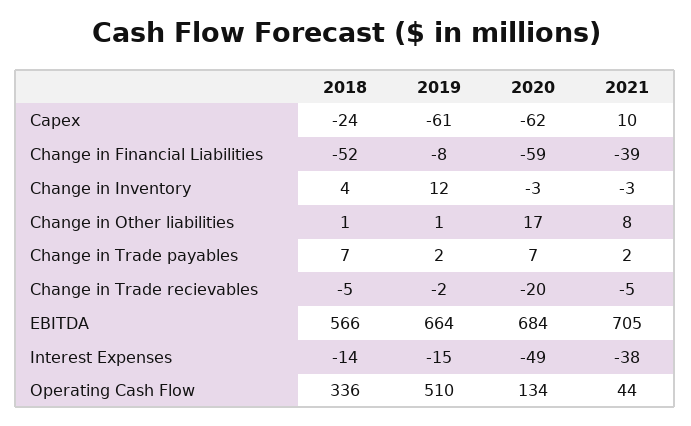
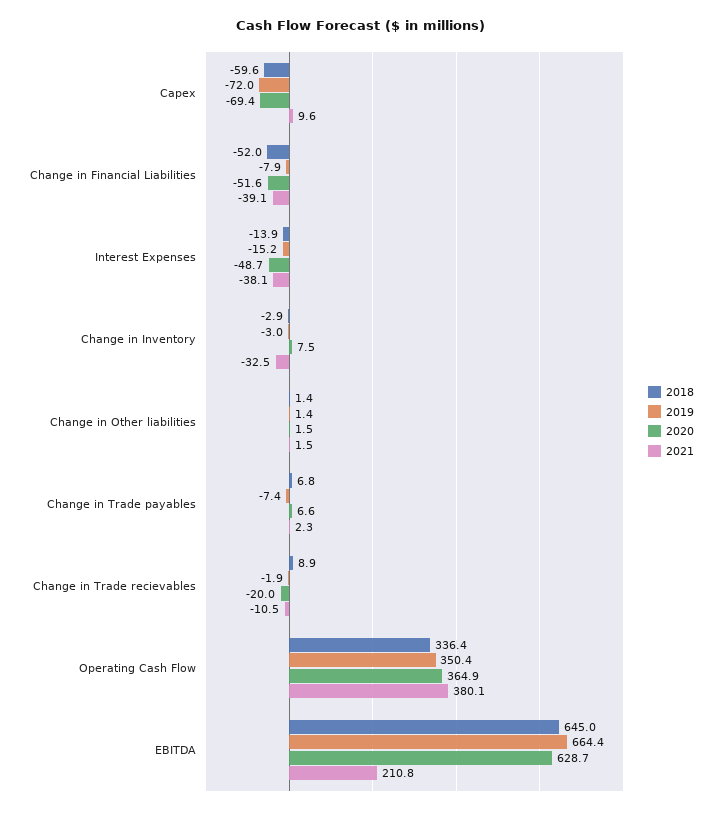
  {
    "2018": {
-     "Capex": -24,
+     "Capex": -59.6,
      "Change in Financial Liabilities": -52,
-     "Change in Inventory": 4,
+     "Change in Inventory": -2.9,
      "Change in Other liabilities": 1.4,
      "Change in Trade payables": 6.8,
-     "Change in Trade recievables": -5,
+     "Change in Trade recievables": 8.9,
-     "EBITDA": 566,
+     "EBITDA": 645,
      "Interest Expenses": -13.9,
      "Operating Cash Flow": 336.4
    },
    "2019": {
-     "Capex": -61,
+     "Capex": -72,
      "Change in Financial Liabilities": -7.9,
-     "Change in Inventory": 12,
+     "Change in Inventory": -3,
      "Change in Other liabilities": 1.4,
-     "Change in Trade payables": 2,
+     "Change in Trade payables": -7.4,
      "Change in Trade recievables": -1.9,
      "EBITDA": 664.4,
      "Interest Expenses": -15.2,
-     "Operating Cash Flow": 510
+     "Operating Cash Flow": 350.4
    },
    "2020": {
-     "Capex": -62,
+     "Capex": -69.4,
-     "Change in Financial Liabilities": -59,
+     "Change in Financial Liabilities": -51.6,
-     "Change in Inventory": -3,
+     "Change in Inventory": 7.5,
-     "Change in Other liabilities": 17,
+     "Change in Other liabilities": 1.5,
      "Change in Trade payables": 6.6,
      "Change in Trade recievables": -20,
-     "EBITDA": 684,
+     "EBITDA": 628.7,
      "Interest Expenses": -48.7,
-     "Operating Cash Flow": 134
+     "Operating Cash Flow": 364.9
    },
    "2021": {
      "Capex": 9.6,
      "Change in Financial Liabilities": -39.1,
-     "Change in Inventory": -3,
+     "Change in Inventory": -32.5,
-     "Change in Other liabilities": 8,
+     "Change in Other liabilities": 1.5,
      "Change in Trade payables": 2.3,
-     "Change in Trade recievables": -5,
+     "Change in Trade recievables": -10.5,
-     "EBITDA": 705,
+     "EBITDA": 210.8,
      "Interest Expenses": -38.1,
-     "Operating Cash Flow": 44
+     "Operating Cash Flow": 380.1
    }
  }

